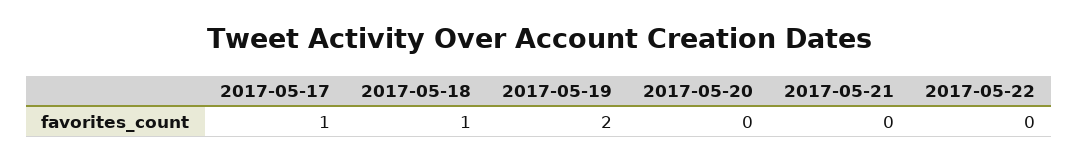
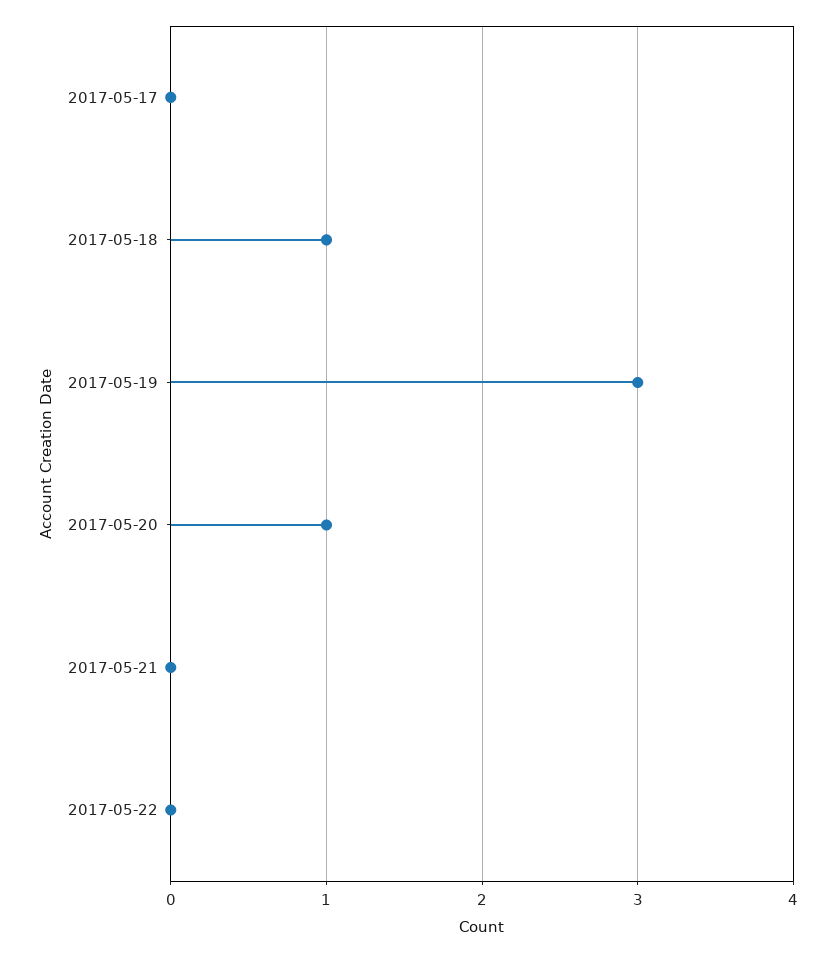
  {
-   "2017-05-17": 1,
+   "2017-05-17": 0,
    "2017-05-18": 1,
-   "2017-05-19": 2,
+   "2017-05-19": 3,
-   "2017-05-20": 0,
+   "2017-05-20": 1,
    "2017-05-21": 0,
    "2017-05-22": 0
  }

